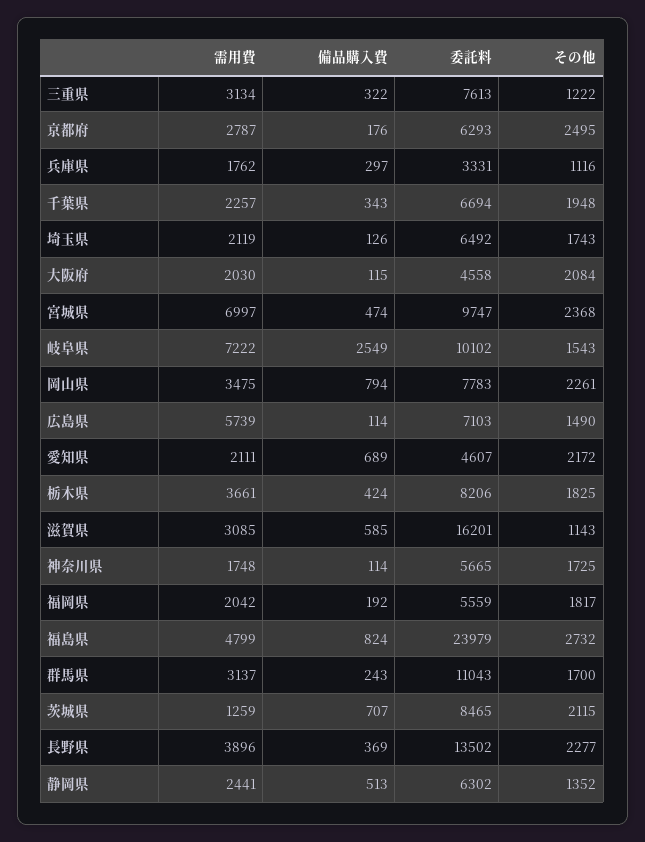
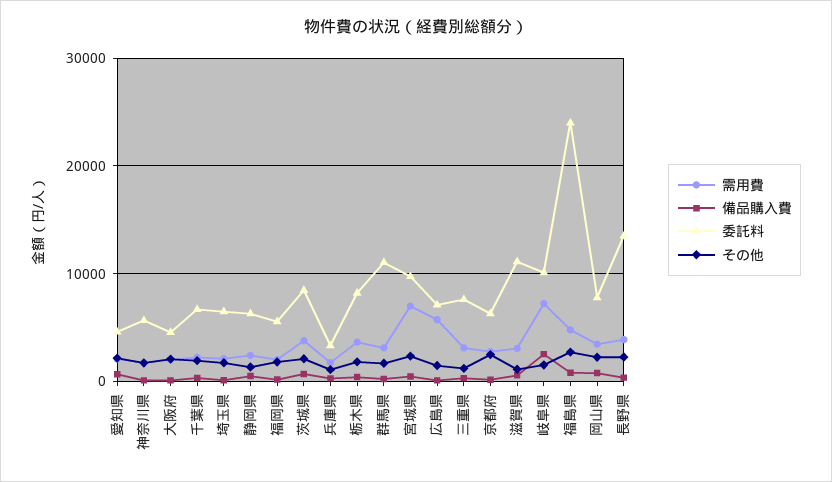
  {
    "需用費": {
      "三重県": 3134,
      "京都府": 2787,
      "兵庫県": 1762,
      "千葉県": 2257,
      "埼玉県": 2119,
      "大阪府": 2030,
      "宮城県": 6997,
      "岐阜県": 7222,
      "岡山県": 3475,
      "広島県": 5739,
      "愛知県": 2111,
      "栃木県": 3661,
      "滋賀県": 3085,
      "神奈川県": 1748,
      "福岡県": 2042,
      "福島県": 4799,
      "群馬県": 3137,
-     "茨城県": 1259,
+     "茨城県": 4000,
      "長野県": 3896,
      "静岡県": 2441
    },
    "備品購入費": {
      "三重県": 322,
      "京都府": 176,
      "兵庫県": 297,
      "千葉県": 343,
      "埼玉県": 126,
      "大阪府": 115,
      "宮城県": 474,
      "岐阜県": 2549,
      "岡山県": 794,
      "広島県": 114,
      "愛知県": 689,
      "栃木県": 424,
      "滋賀県": 585,
      "神奈川県": 114,
      "福岡県": 192,
      "福島県": 824,
      "群馬県": 243,
      "茨城県": 707,
      "長野県": 369,
      "静岡県": 513
    },
    "委託料": {
      "三重県": 7613,
      "京都府": 6293,
      "兵庫県": 3331,
      "千葉県": 6694,
      "埼玉県": 6492,
      "大阪府": 4558,
      "宮城県": 9747,
      "岐阜県": 10102,
      "岡山県": 7783,
      "広島県": 7103,
      "愛知県": 4607,
      "栃木県": 8206,
-     "滋賀県": 16201,
+     "滋賀県": 11000,
      "神奈川県": 5665,
      "福岡県": 5559,
      "福島県": 23979,
      "群馬県": 11043,
      "茨城県": 8465,
      "長野県": 13502,
      "静岡県": 6302
    },
    "その他": {
      "三重県": 1222,
      "京都府": 2495,
      "兵庫県": 1116,
      "千葉県": 1948,
      "埼玉県": 1743,
      "大阪府": 2084,
      "宮城県": 2368,
      "岐阜県": 1543,
      "岡山県": 2261,
      "広島県": 1490,
      "愛知県": 2172,
      "栃木県": 1825,
      "滋賀県": 1143,
      "神奈川県": 1725,
      "福岡県": 1817,
      "福島県": 2732,
      "群馬県": 1700,
      "茨城県": 2115,
      "長野県": 2277,
      "静岡県": 1352
    }
  }

